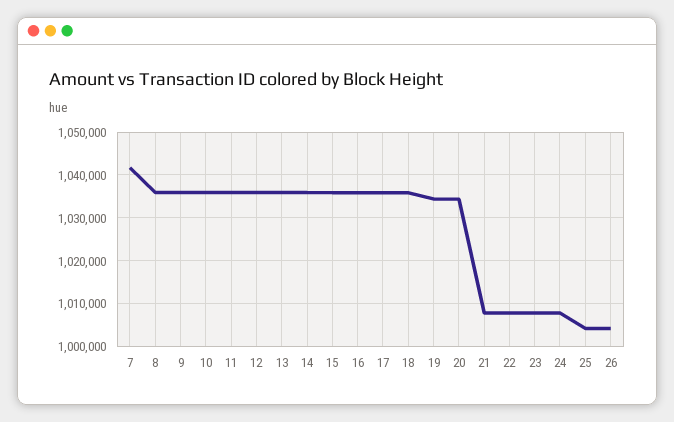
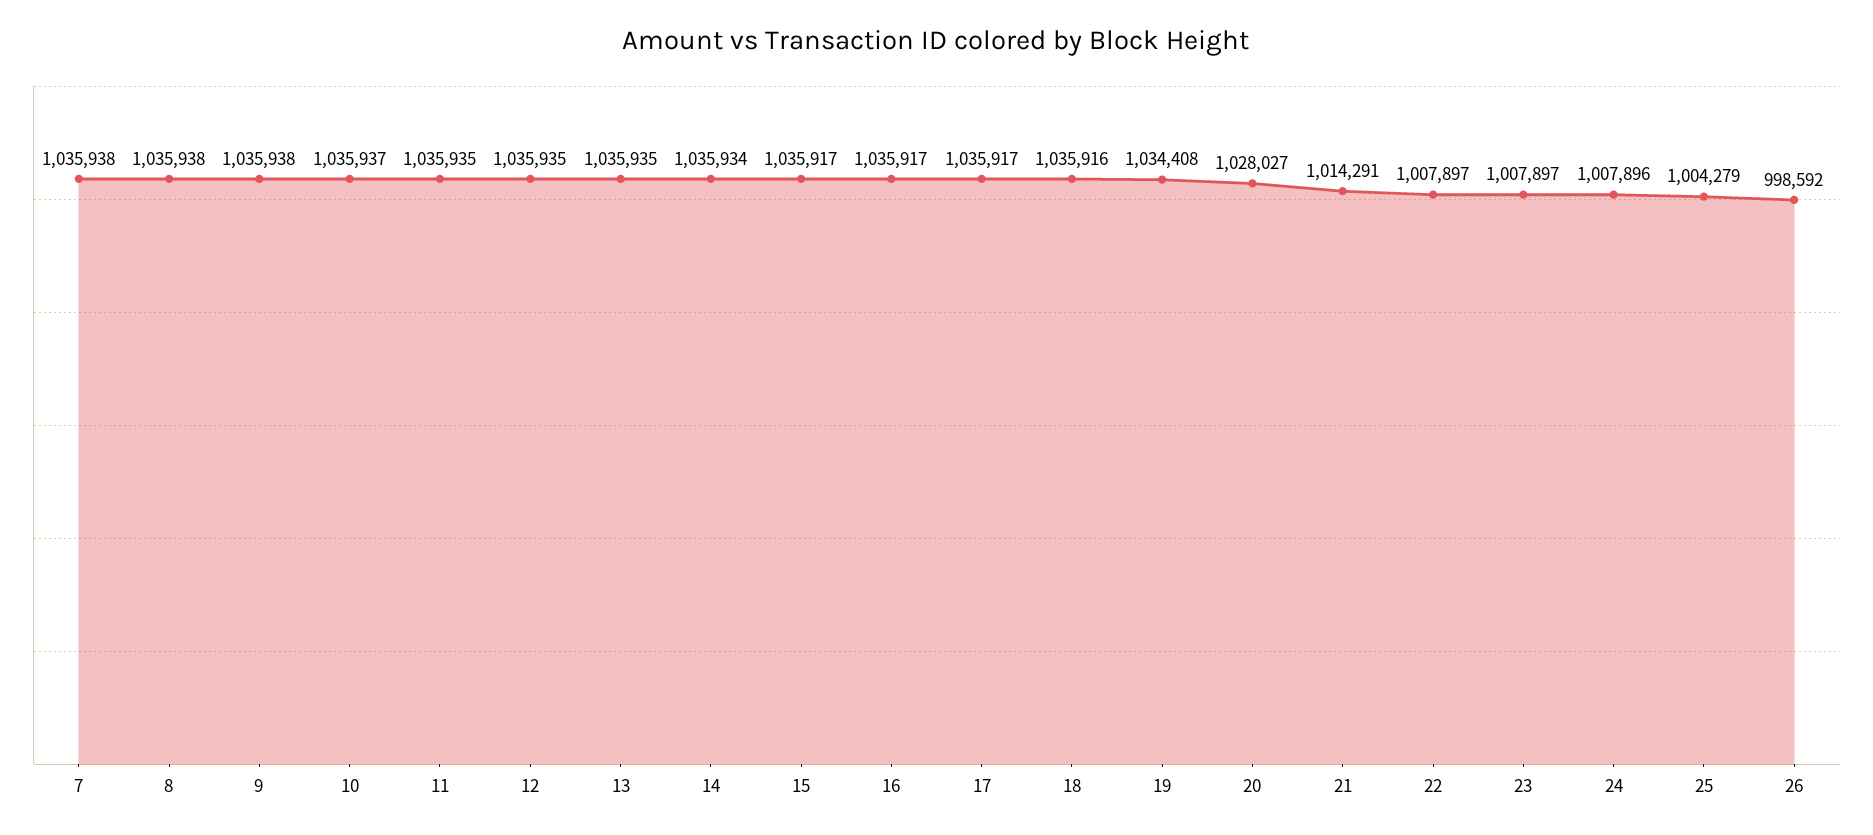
  {
-   "7": 1042000,
+   "7": 1035938,
    "8": 1035938,
    "9": 1035938,
    "10": 1035937,
    "11": 1035935,
    "12": 1035935,
    "13": 1035935,
    "14": 1035934,
    "15": 1035917,
    "16": 1035917,
    "17": 1035917,
    "18": 1035916,
    "19": 1034408,
-   "20": 1034000,
+   "20": 1028027,
-   "21": 1008000,
+   "21": 1014291,
    "22": 1007897,
    "23": 1007897,
    "24": 1007896,
    "25": 1004279,
-   "26": 1004000
+   "26": 998592
  }

